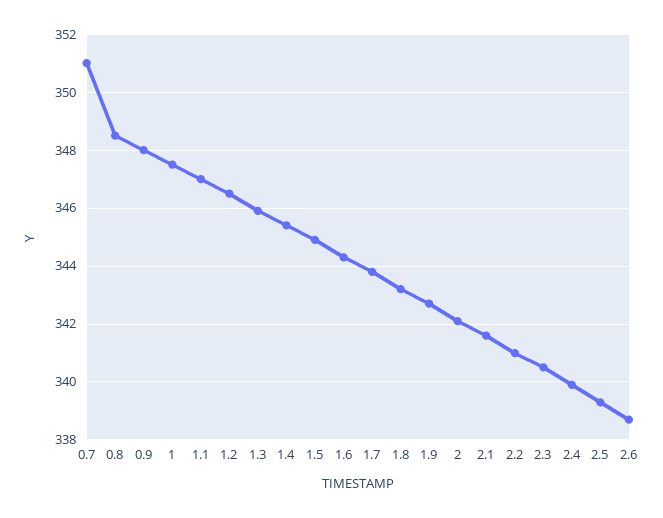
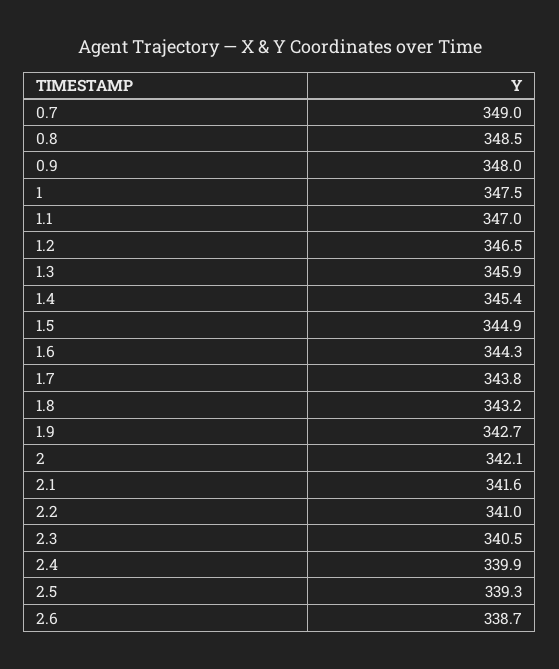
  {
-   "0.7": 351,
+   "0.7": 349,
    "0.8": 348.5,
    "0.9": 348,
    "1": 347.5,
    "1.1": 347,
    "1.2": 346.5,
    "1.3": 345.9,
    "1.4": 345.4,
    "1.5": 344.9,
    "1.6": 344.3,
    "1.7": 343.8,
    "1.8": 343.2,
    "1.9": 342.7,
    "2": 342.1,
    "2.1": 341.6,
    "2.2": 341,
    "2.3": 340.5,
    "2.4": 339.9,
    "2.5": 339.3,
    "2.6": 338.7
  }

